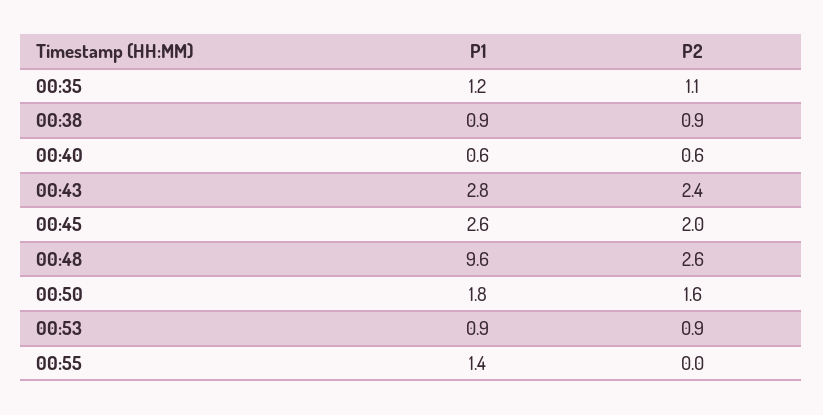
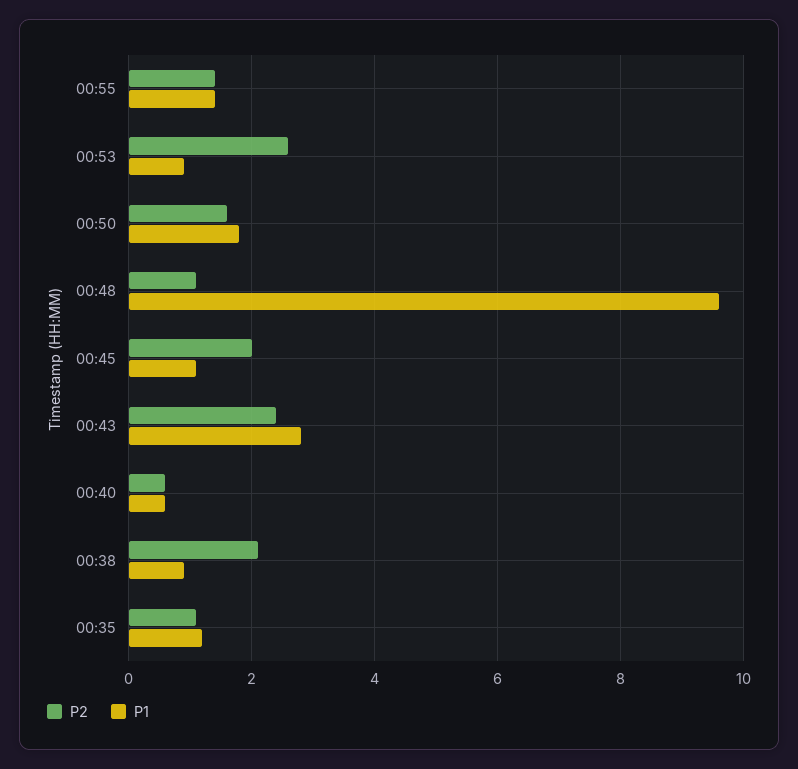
  {
    "P1": {
      "00:35": 1.2,
      "00:38": 0.9,
      "00:40": 0.6,
      "00:43": 2.8,
-     "00:45": 2.6,
+     "00:45": 1,
      "00:48": 9.6,
      "00:50": 1.8,
      "00:53": 0.9,
      "00:55": 1.4
    },
    "P2": {
      "00:35": 1.1,
-     "00:38": 0.9,
+     "00:38": 2,
      "00:40": 0.6,
      "00:43": 2.4,
      "00:45": 2,
-     "00:48": 2.6,
+     "00:48": 1,
      "00:50": 1.6,
-     "00:53": 0.9,
+     "00:53": 2.5,
-     "00:55": 0
+     "00:55": 1.5
    }
  }

